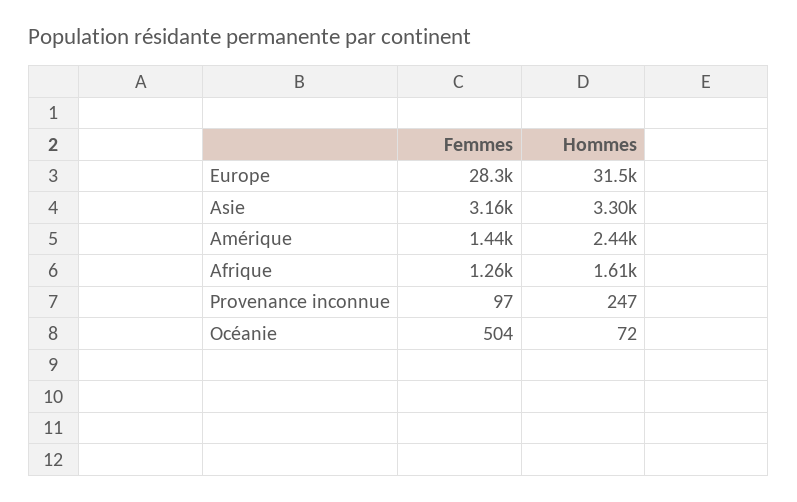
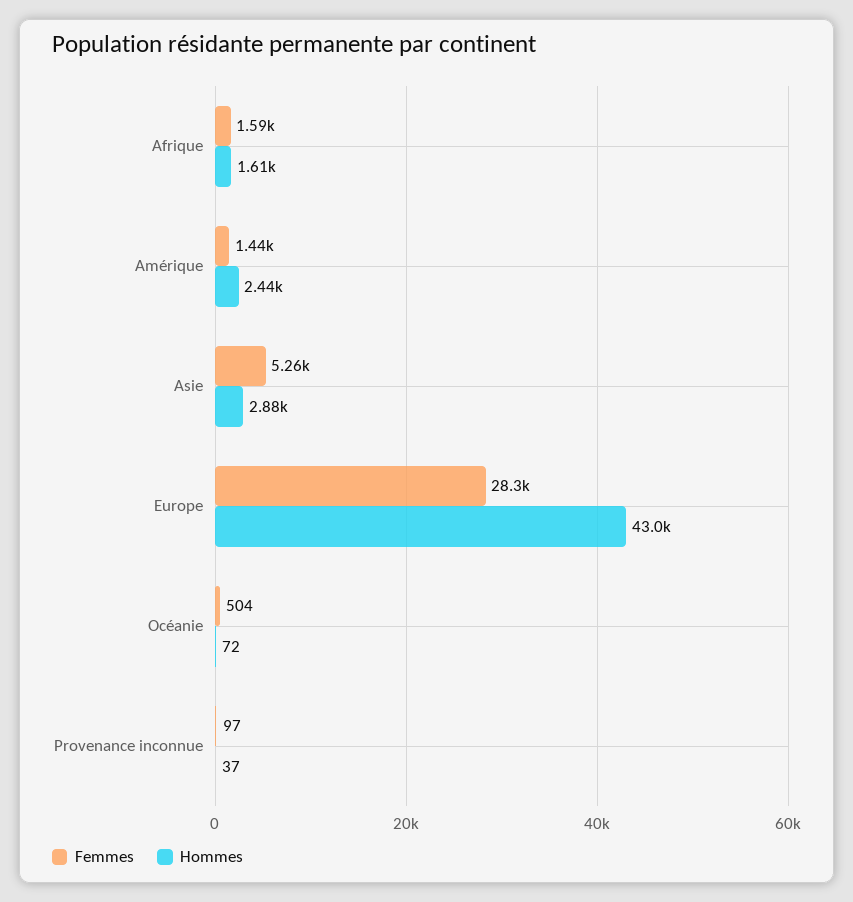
  {
    "Femmes": {
      "Europe": 28300,
-     "Asie": 3160,
+     "Asie": 5260,
      "Amérique": 1440,
-     "Afrique": 1260,
+     "Afrique": 1590,
      "Provenance inconnue": 97,
      "Océanie": 504
    },
    "Hommes": {
-     "Europe": 31500,
+     "Europe": 43000,
-     "Asie": 3300,
+     "Asie": 2880,
      "Amérique": 2440,
      "Afrique": 1610,
-     "Provenance inconnue": 247,
+     "Provenance inconnue": 37,
      "Océanie": 72
    }
  }

